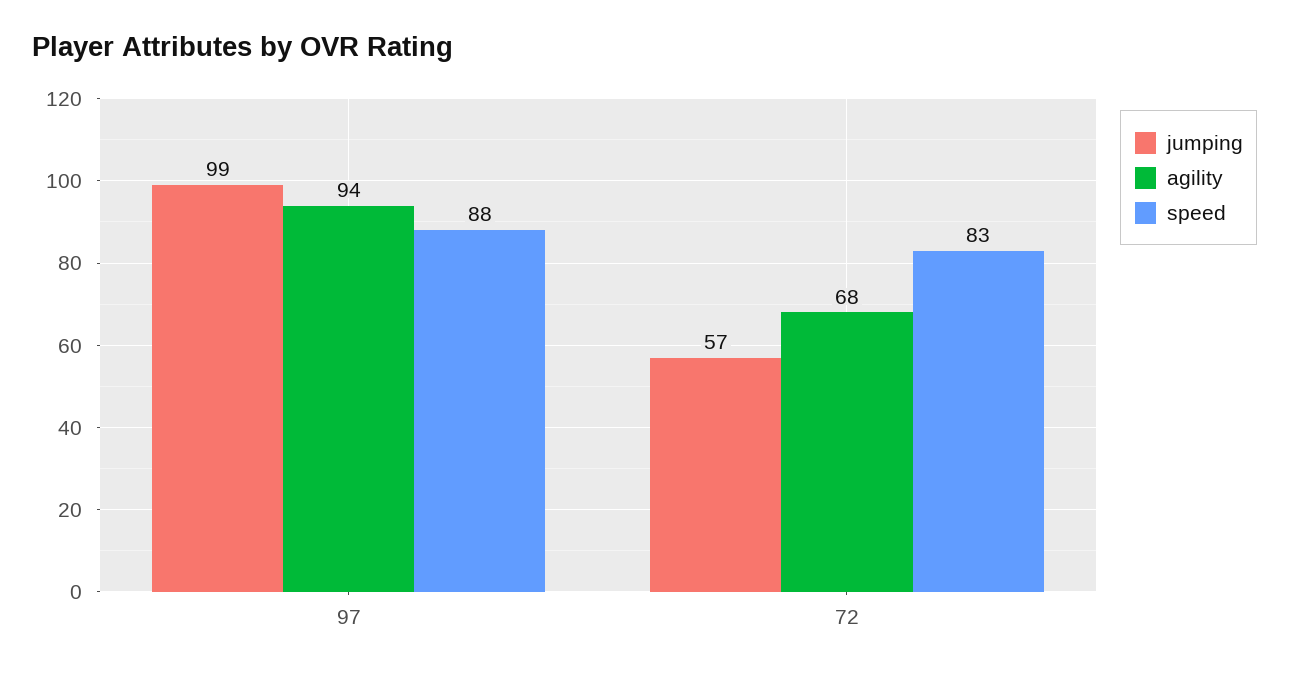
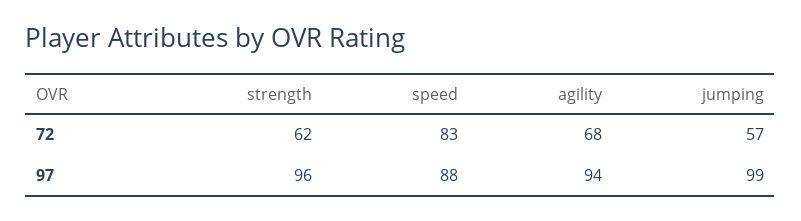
  {
    "jumping": {
      "97": 99,
      "72": 57
    },
    "agility": {
      "97": 94,
      "72": 68
    },
    "speed": {
      "97": 88,
      "72": 83
-   }
+   },
+   "strength": {
+     "72": 62,
+     "97": 96
+   }
  }

